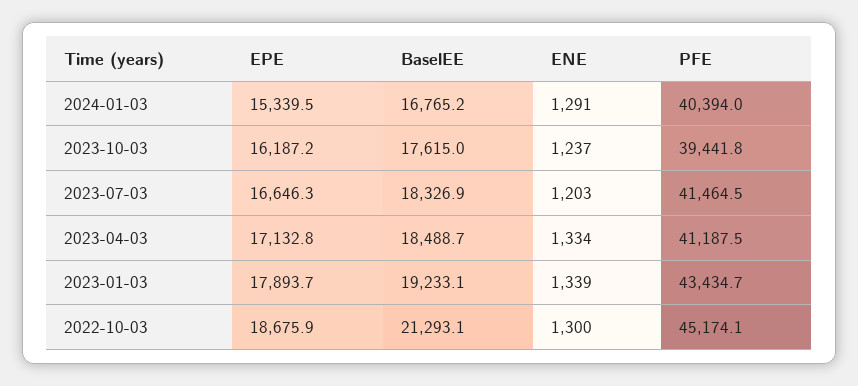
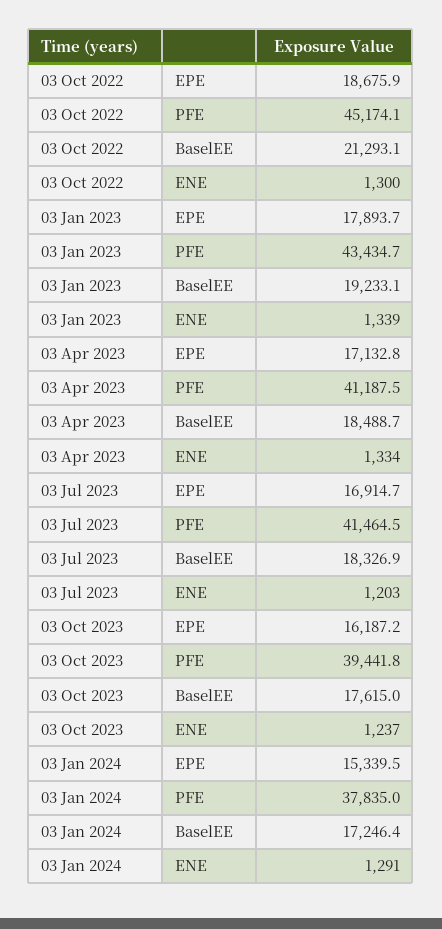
  {
    "EPE": {
      "2024-01-03": 15339.5,
      "2023-10-03": 16187.2,
-     "2023-07-03": 16646.3,
+     "2023-07-03": 16914.7,
      "2023-04-03": 17132.8,
      "2023-01-03": 17893.7,
      "2022-10-03": 18675.9
    },
    "BaselEE": {
-     "2024-01-03": 16765.2,
+     "2024-01-03": 17246.4,
      "2023-10-03": 17615,
      "2023-07-03": 18326.9,
      "2023-04-03": 18488.7,
      "2023-01-03": 19233.1,
      "2022-10-03": 21293.1
    },
    "ENE": {
      "2024-01-03": 1291,
      "2023-10-03": 1237,
      "2023-07-03": 1203,
      "2023-04-03": 1334,
      "2023-01-03": 1339,
      "2022-10-03": 1300
    },
    "PFE": {
-     "2024-01-03": 40394,
+     "2024-01-03": 37835,
      "2023-10-03": 39441.8,
      "2023-07-03": 41464.5,
      "2023-04-03": 41187.5,
      "2023-01-03": 43434.7,
      "2022-10-03": 45174.1
    }
  }

